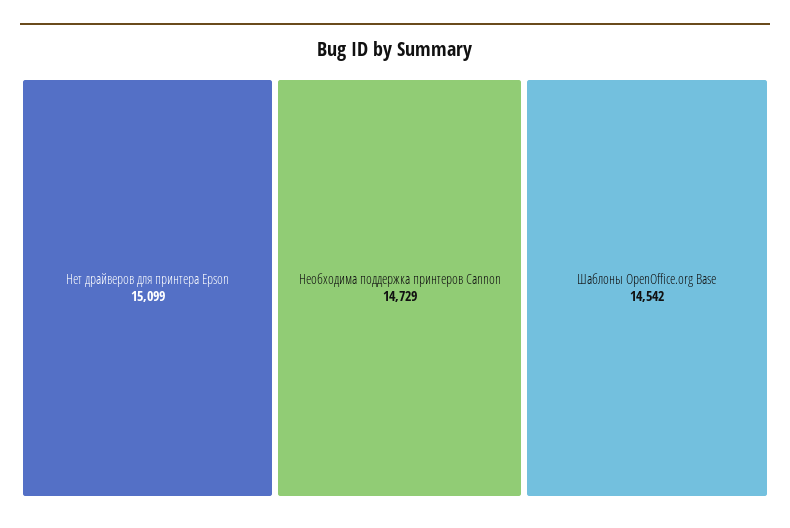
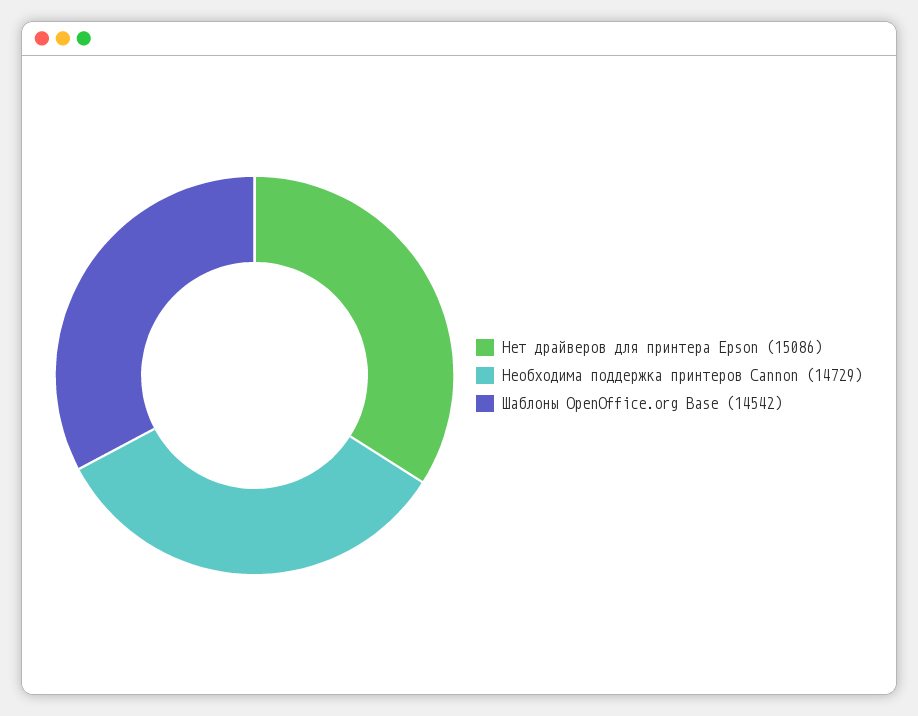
  {
-   "Нет драйверов для принтера Epson": 15099,
+   "Нет драйверов для принтера Epson": 15086,
    "Необходима поддержка принтеров Cannon": 14729,
    "Шаблоны OpenOffice.org Base": 14542
  }

